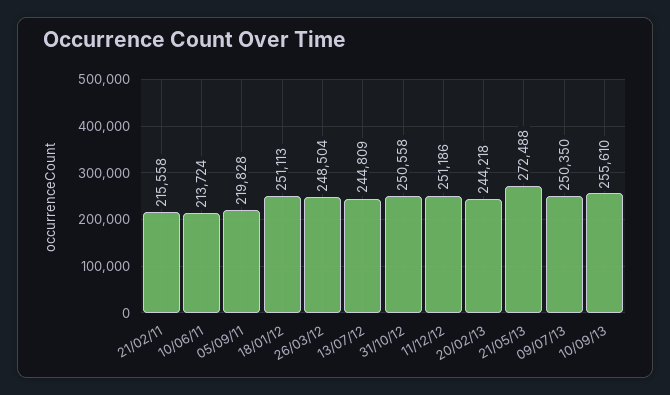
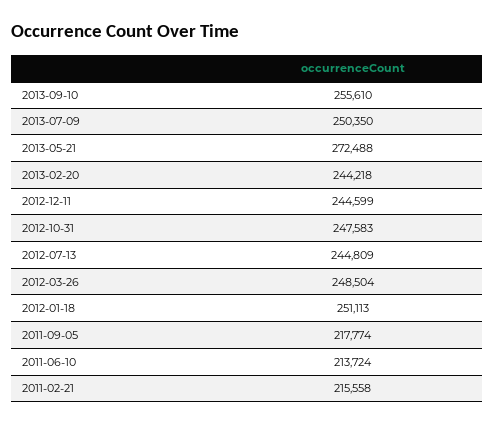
  {
    "21/02/11": 215558,
    "10/06/11": 213724,
-   "05/09/11": 219828,
+   "05/09/11": 217774,
    "18/01/12": 251113,
    "26/03/12": 248504,
    "13/07/12": 244809,
-   "31/10/12": 250558,
+   "31/10/12": 247583,
-   "11/12/12": 251186,
+   "11/12/12": 244599,
    "20/02/13": 244218,
    "21/05/13": 272488,
    "09/07/13": 250350,
    "10/09/13": 255610
  }

